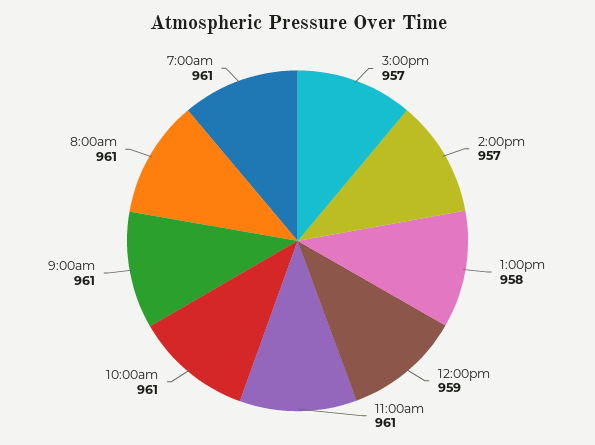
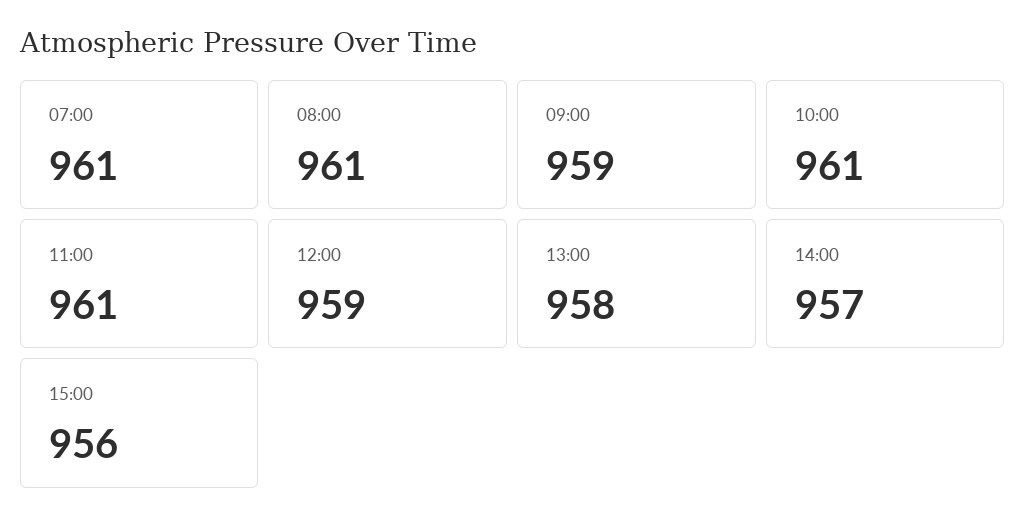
  {
-   "3:00pm": 957,
+   "3:00pm": 956,
    "2:00pm": 957,
    "1:00pm": 958,
    "12:00pm": 959,
    "11:00am": 961,
    "10:00am": 961,
-   "9:00am": 961,
+   "9:00am": 959,
    "8:00am": 961,
    "7:00am": 961
  }

